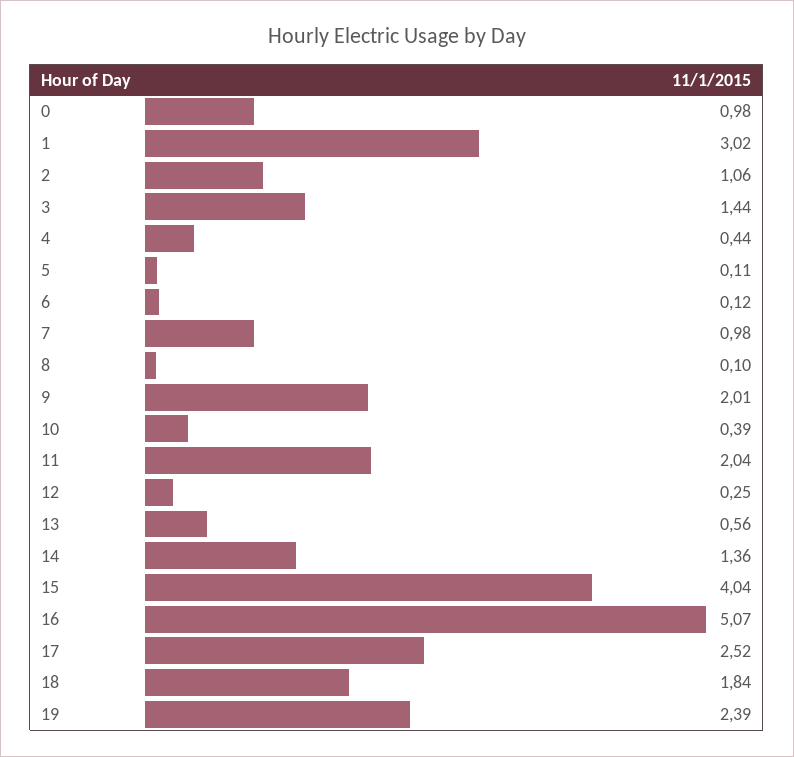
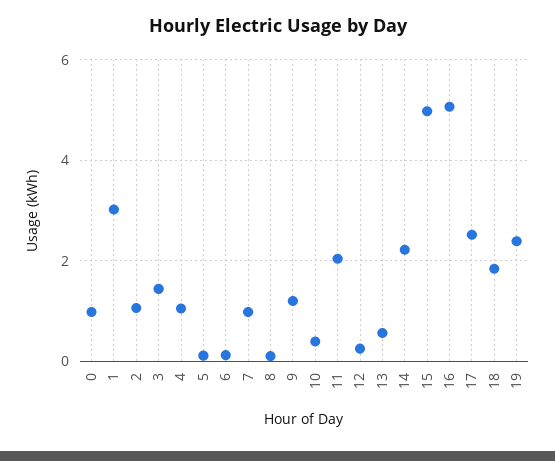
  {
    "0": 0.98,
    "1": 3.02,
    "2": 1.06,
    "3": 1.44,
-   "4": 0.44,
+   "4": 1,
    "5": 0.11,
    "6": 0.12,
    "7": 0.98,
    "8": 0.1,
-   "9": 2.01,
+   "9": 1.2,
    "10": 0.39,
    "11": 2.04,
    "12": 0.25,
    "13": 0.56,
-   "14": 1.36,
+   "14": 2.2,
-   "15": 4.04,
+   "15": 5,
    "16": 5.07,
    "17": 2.52,
    "18": 1.84,
    "19": 2.39
  }

